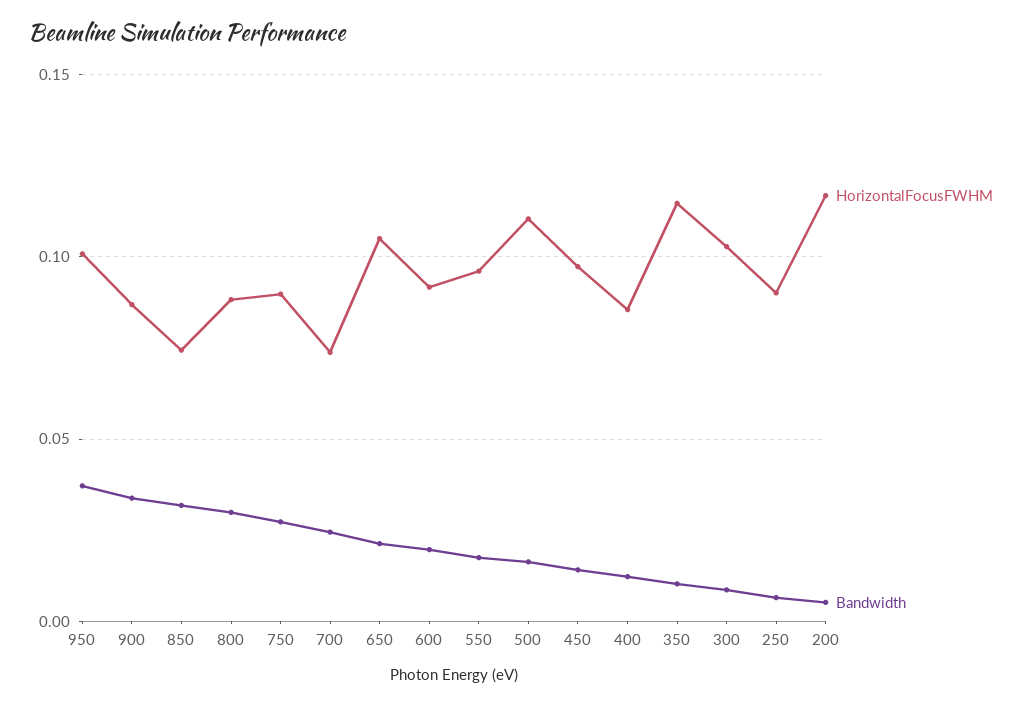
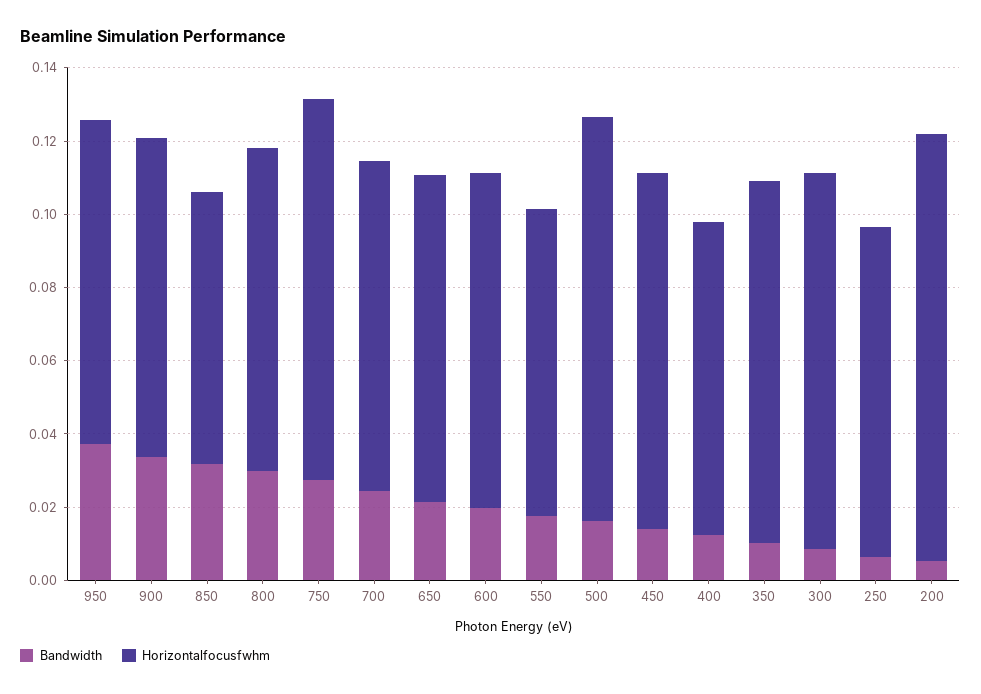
  {
    "HorizontalFocusFWHM": {
-     "950": 0.1,
+     "950": 0.09,
      "900": 0.085,
      "850": 0.075,
      "800": 0.09,
-     "750": 0.09,
+     "750": 0.105,
-     "700": 0.075,
+     "700": 0.09,
-     "650": 0.105,
+     "650": 0.09,
      "600": 0.09,
-     "550": 0.095,
+     "550": 0.085,
      "500": 0.11,
      "450": 0.095,
      "400": 0.085,
-     "350": 0.115,
+     "350": 0.1,
      "300": 0.105,
      "250": 0.09,
      "200": 0.115
    },
    "Bandwidth": {
      "950": 0.035,
      "900": 0.035,
      "850": 0.03,
      "800": 0.03,
      "750": 0.025,
      "700": 0.025,
      "650": 0.02,
      "600": 0.02,
      "550": 0.02,
      "500": 0.015,
      "450": 0.015,
      "400": 0.01,
      "350": 0.01,
      "300": 0.01,
      "250": 0.005,
      "200": 0.005
    }
  }

